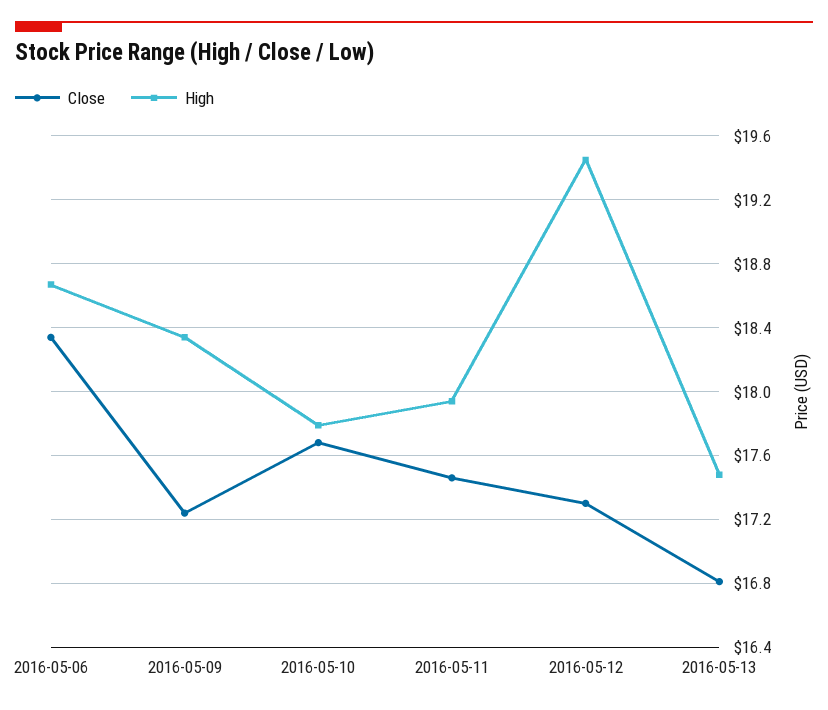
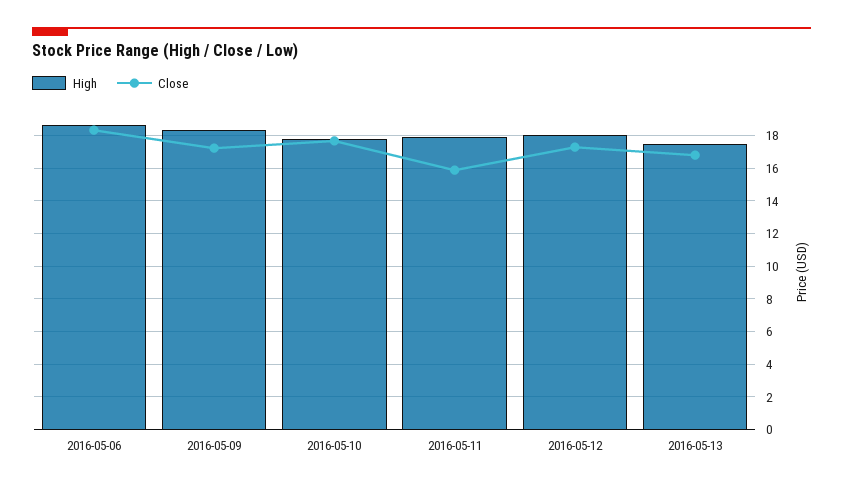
  {
    "Close": {
      "2016-05-06": 18.35,
      "2016-05-09": 17.25,
      "2016-05-10": 17.7,
-     "2016-05-11": 17.45,
+     "2016-05-11": 16,
      "2016-05-12": 17.3,
      "2016-05-13": 16.8
    },
    "High": {
      "2016-05-06": 18.65,
      "2016-05-09": 18.35,
      "2016-05-10": 17.8,
      "2016-05-11": 17.95,
-     "2016-05-12": 19.45,
+     "2016-05-12": 18,
      "2016-05-13": 17.5
    }
  }

